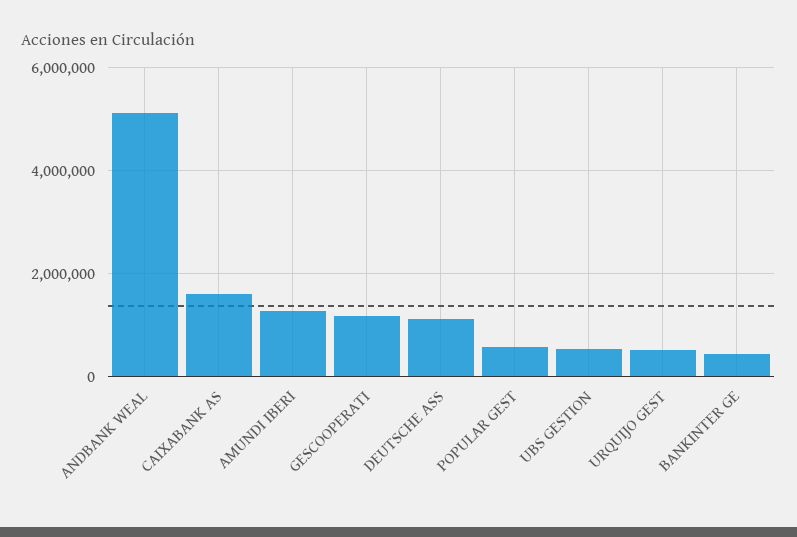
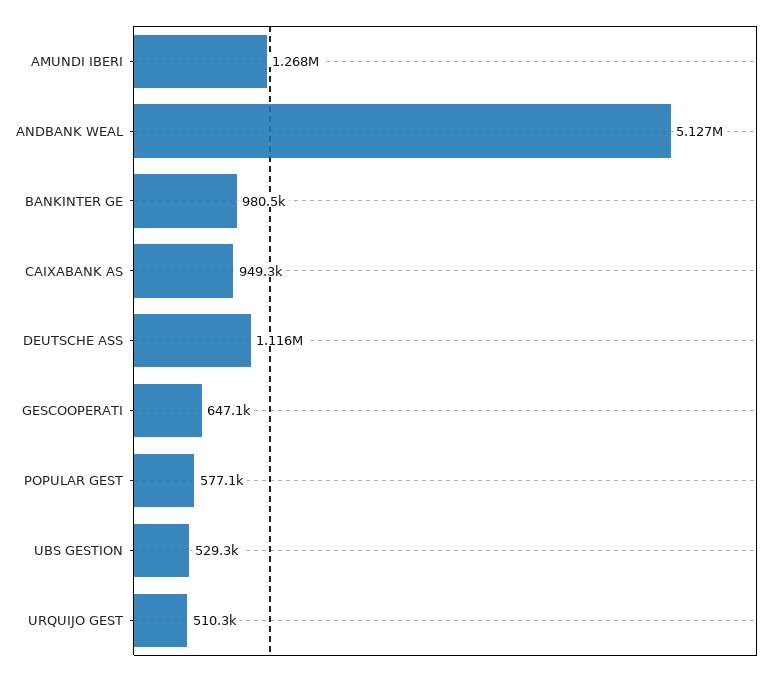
  {
    "ANDBANK WEAL": 5127000,
-   "CAIXABANK AS": 1600000,
+   "CAIXABANK AS": 949300,
    "AMUNDI IBERI": 1268000,
-   "GESCOOPERATI": 1200000,
+   "GESCOOPERATI": 647100,
    "DEUTSCHE ASS": 1116000,
    "POPULAR GEST": 577100,
    "UBS GESTION": 529300,
    "URQUIJO GEST": 510300,
-   "BANKINTER GE": 400000
+   "BANKINTER GE": 980500
  }

